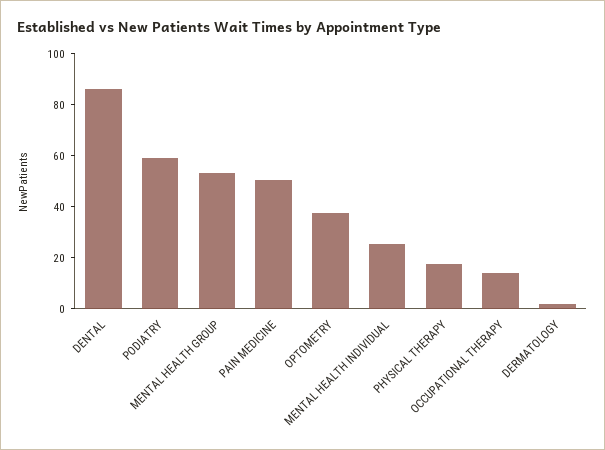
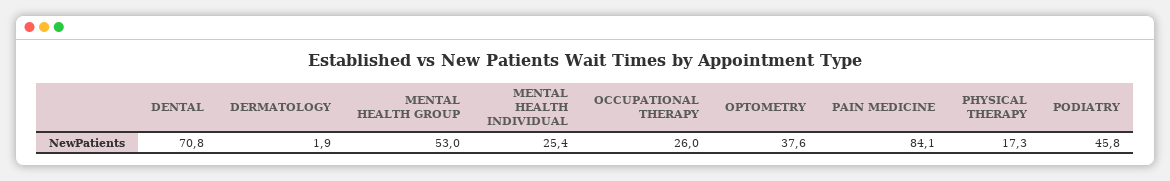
  {
-   "DENTAL": 85,
+   "DENTAL": 70.8,
-   "PODIATRY": 60,
+   "PODIATRY": 45.8,
    "MENTAL HEALTH GROUP": 53,
-   "PAIN MEDICINE": 50,
+   "PAIN MEDICINE": 84.1,
    "OPTOMETRY": 37.6,
    "MENTAL HEALTH INDIVIDUAL": 25.4,
    "PHYSICAL THERAPY": 17.3,
-   "OCCUPATIONAL THERAPY": 15,
+   "OCCUPATIONAL THERAPY": 26,
    "DERMATOLOGY": 1.9
  }

